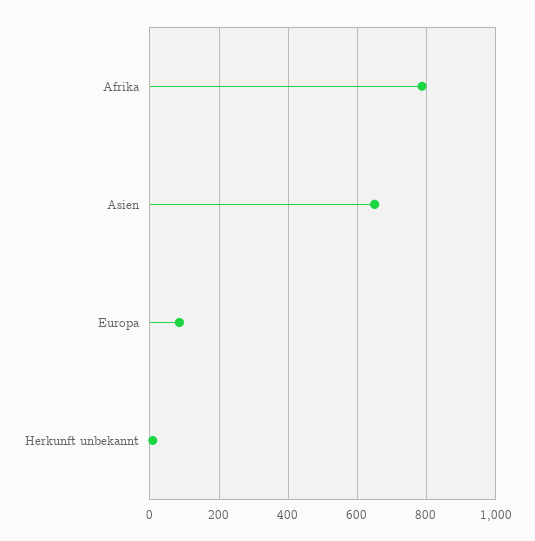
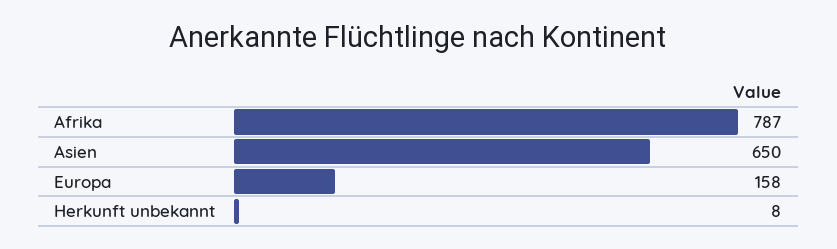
  {
    "Afrika": 787,
    "Asien": 650,
-   "Europa": 80,
+   "Europa": 158,
    "Herkunft unbekannt": 8
  }

